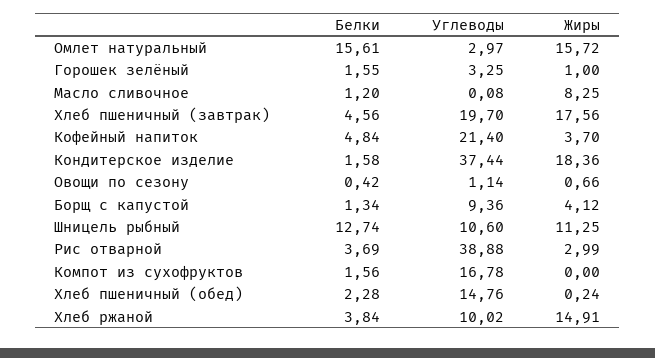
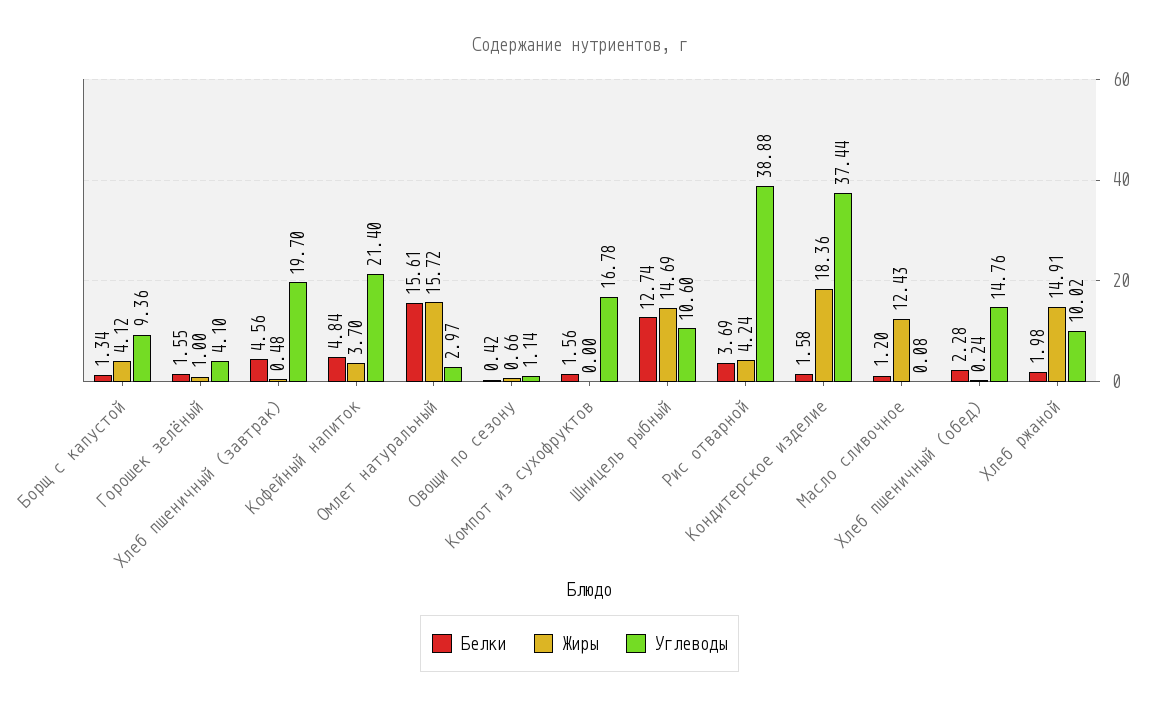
  {
    "Белки": {
      "Омлет натуральный": 15.61,
      "Горошек зелёный": 1.55,
      "Масло сливочное": 1.2,
      "Хлеб пшеничный (завтрак)": 4.56,
      "Кофейный напиток": 4.84,
      "Кондитерское изделие": 1.58,
      "Овощи по сезону": 0.42,
      "Борщ с капустой": 1.34,
      "Шницель рыбный": 12.74,
      "Рис отварной": 3.69,
      "Компот из сухофруктов": 1.56,
      "Хлеб пшеничный (обед)": 2.28,
-     "Хлеб ржаной": 3.84
+     "Хлеб ржаной": 1.98
    },
    "Углеводы": {
      "Омлет натуральный": 2.97,
-     "Горошек зелёный": 3.25,
+     "Горошек зелёный": 4.1,
      "Масло сливочное": 0.08,
      "Хлеб пшеничный (завтрак)": 19.7,
      "Кофейный напиток": 21.4,
      "Кондитерское изделие": 37.44,
      "Овощи по сезону": 1.14,
      "Борщ с капустой": 9.36,
      "Шницель рыбный": 10.6,
      "Рис отварной": 38.88,
      "Компот из сухофруктов": 16.78,
      "Хлеб пшеничный (обед)": 14.76,
      "Хлеб ржаной": 10.02
    },
    "Жиры": {
      "Омлет натуральный": 15.72,
      "Горошек зелёный": 1,
-     "Масло сливочное": 8.25,
+     "Масло сливочное": 12.43,
-     "Хлеб пшеничный (завтрак)": 17.56,
+     "Хлеб пшеничный (завтрак)": 0.48,
      "Кофейный напиток": 3.7,
      "Кондитерское изделие": 18.36,
      "Овощи по сезону": 0.66,
      "Борщ с капустой": 4.12,
-     "Шницель рыбный": 11.25,
+     "Шницель рыбный": 14.69,
-     "Рис отварной": 2.99,
+     "Рис отварной": 4.24,
      "Компот из сухофруктов": 0,
      "Хлеб пшеничный (обед)": 0.24,
      "Хлеб ржаной": 14.91
    }
  }

